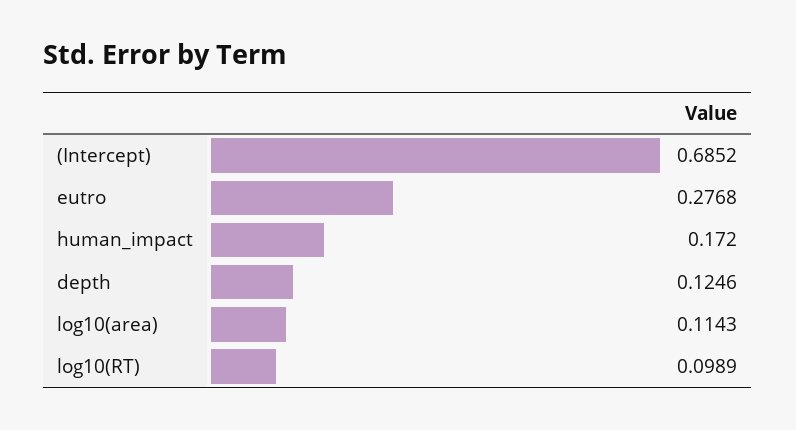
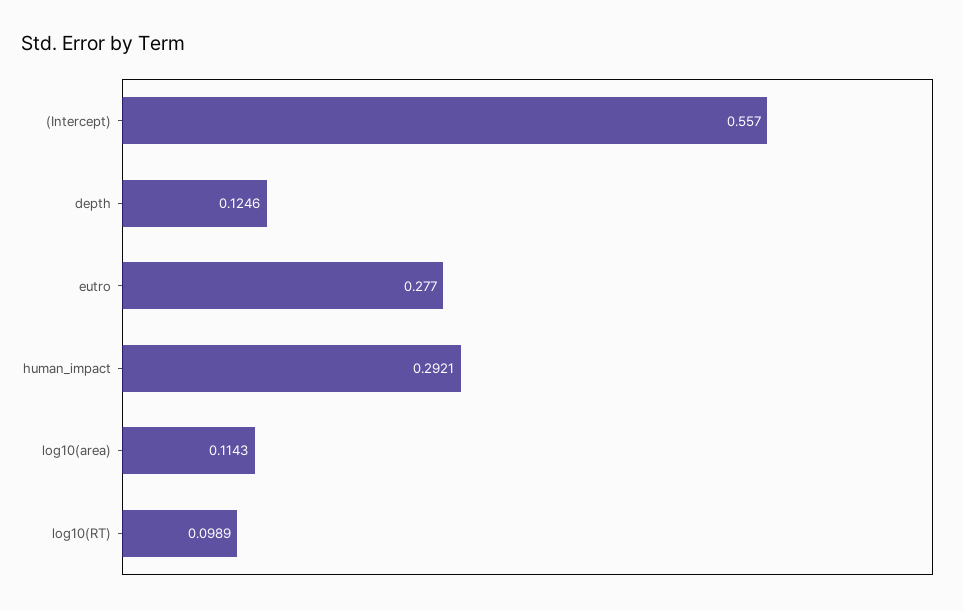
  {
-   "(Intercept)": 0.6852,
+   "(Intercept)": 0.557,
-   "eutro": 0.2768,
+   "eutro": 0.277,
-   "human_impact": 0.172,
+   "human_impact": 0.2921,
    "depth": 0.1246,
    "log10(area)": 0.1143,
    "log10(RT)": 0.0989
  }

